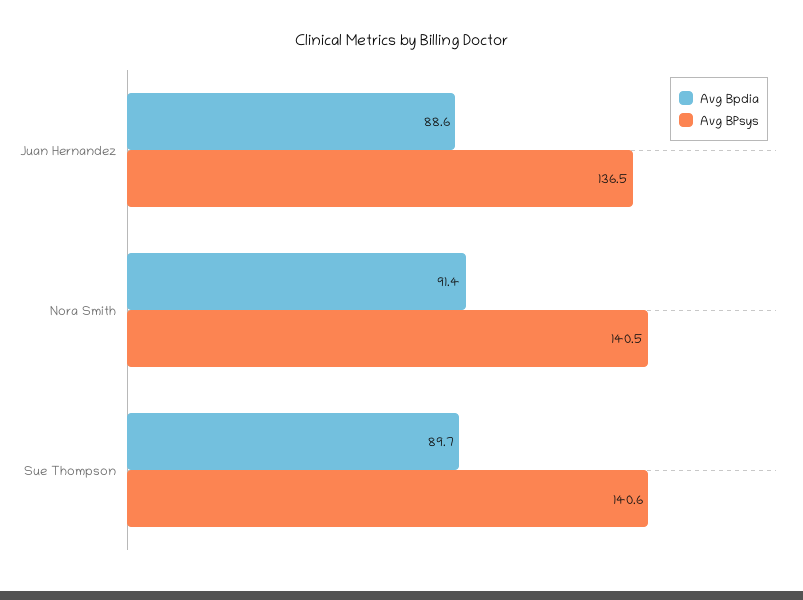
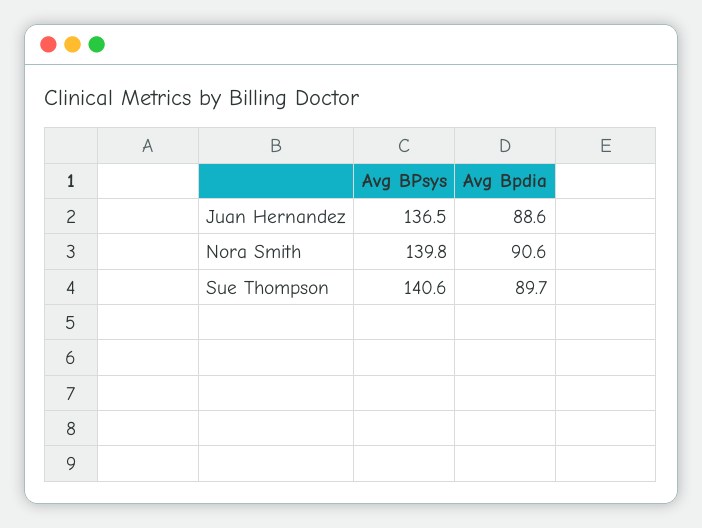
  {
    "Avg Bpdia": {
      "Juan Hernandez": 88.6,
-     "Nora Smith": 91.4,
+     "Nora Smith": 90.6,
      "Sue Thompson": 89.7
    },
    "Avg BPsys": {
      "Juan Hernandez": 136.5,
-     "Nora Smith": 140.5,
+     "Nora Smith": 139.8,
      "Sue Thompson": 140.6
    }
  }

